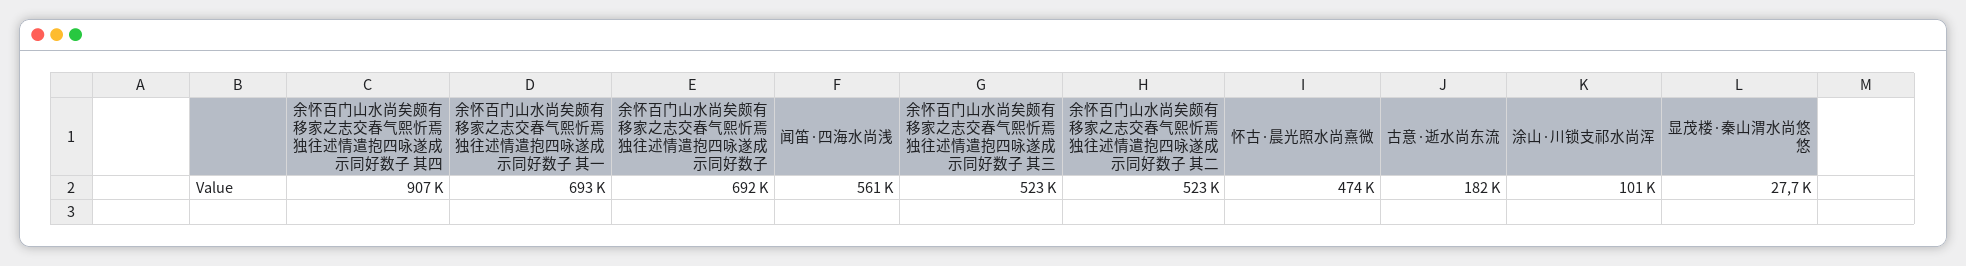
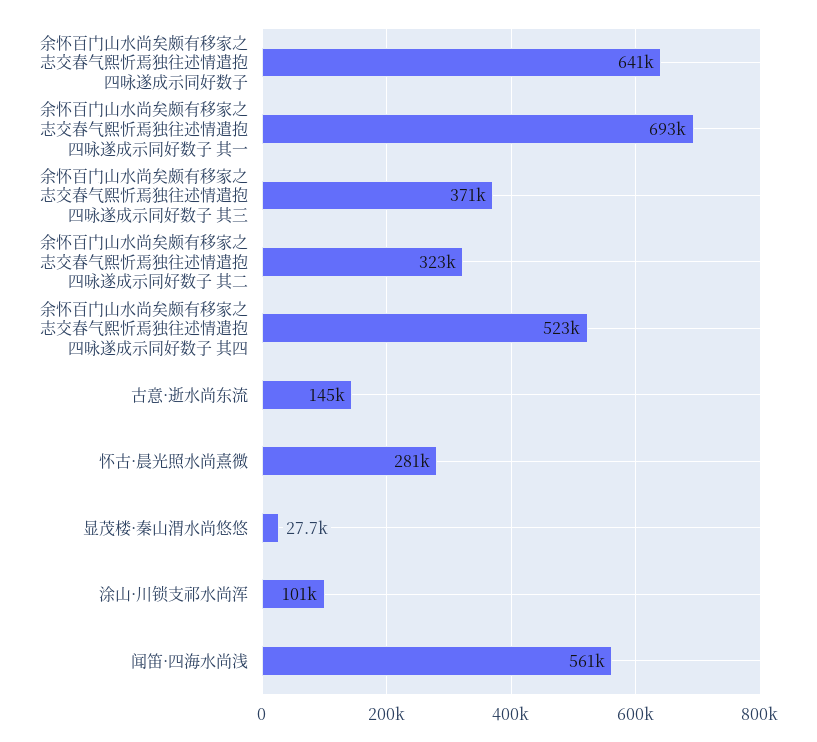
  {
-   "余怀百门山水尚矣颇有移家之志交春气熙忻焉独往述情遣抱四咏遂成示同好数子 其四": 907000,
+   "余怀百门山水尚矣颇有移家之志交春气熙忻焉独往述情遣抱四咏遂成示同好数子 其四": 523000,
    "余怀百门山水尚矣颇有移家之志交春气熙忻焉独往述情遣抱四咏遂成示同好数子 其一": 693000,
-   "余怀百门山水尚矣颇有移家之志交春气熙忻焉独往述情遣抱四咏遂成示同好数子": 692000,
+   "余怀百门山水尚矣颇有移家之志交春气熙忻焉独往述情遣抱四咏遂成示同好数子": 641000,
    "闻笛·四海水尚浅": 561000,
-   "余怀百门山水尚矣颇有移家之志交春气熙忻焉独往述情遣抱四咏遂成示同好数子 其三": 523000,
+   "余怀百门山水尚矣颇有移家之志交春气熙忻焉独往述情遣抱四咏遂成示同好数子 其三": 371000,
-   "余怀百门山水尚矣颇有移家之志交春气熙忻焉独往述情遣抱四咏遂成示同好数子 其二": 523000,
+   "余怀百门山水尚矣颇有移家之志交春气熙忻焉独往述情遣抱四咏遂成示同好数子 其二": 323000,
-   "怀古·晨光照水尚熹微": 474000,
+   "怀古·晨光照水尚熹微": 281000,
-   "古意·逝水尚东流": 182000,
+   "古意·逝水尚东流": 145000,
    "涂山·川锁支祁水尚浑": 101000,
    "显茂楼·秦山渭水尚悠悠": 27700
  }

